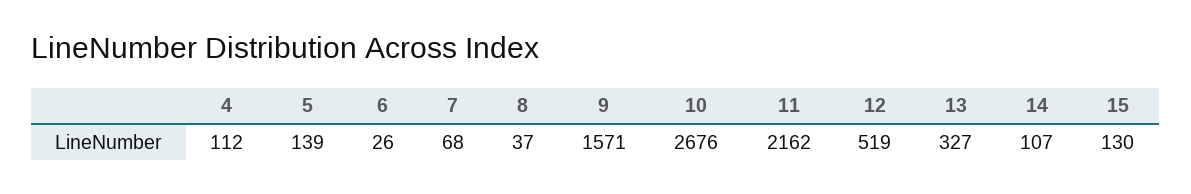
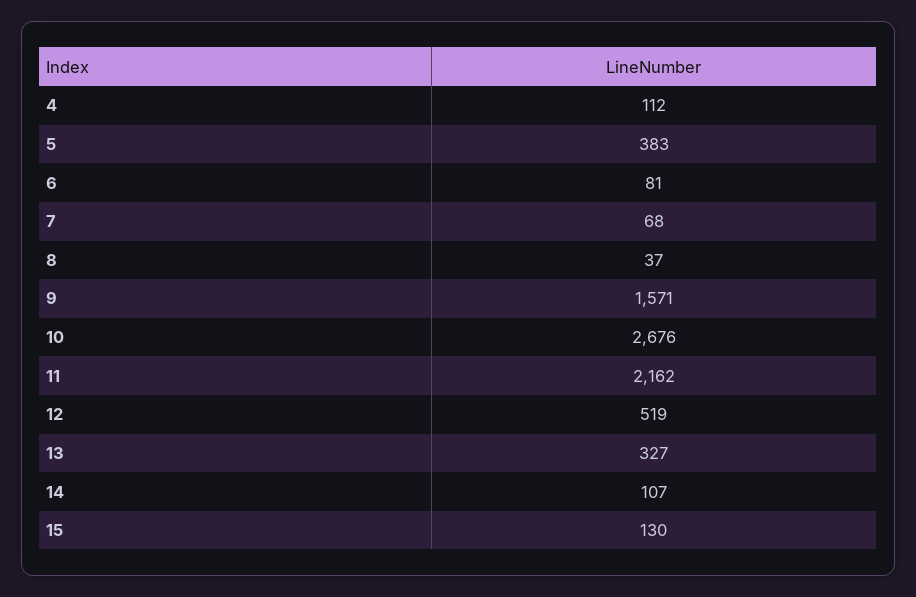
  {
    "4": 112,
-   "5": 139,
+   "5": 383,
-   "6": 26,
+   "6": 81,
    "7": 68,
    "8": 37,
    "9": 1571,
    "10": 2676,
    "11": 2162,
    "12": 519,
    "13": 327,
    "14": 107,
    "15": 130
  }

